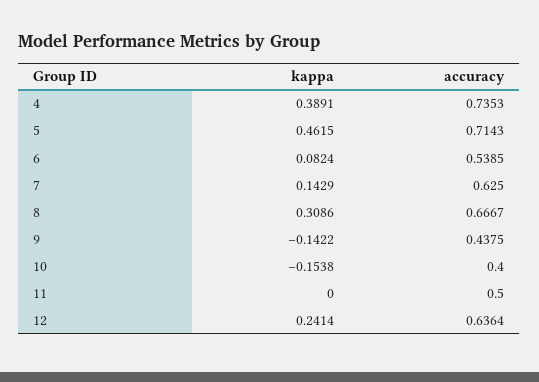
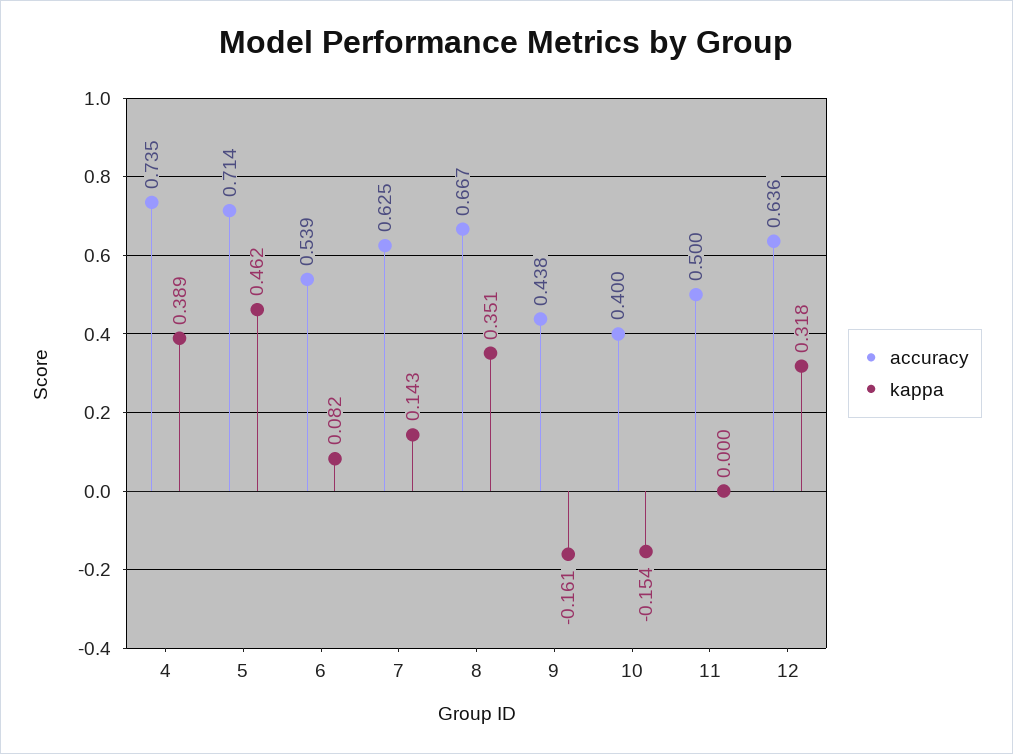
  {
    "kappa": {
      "4": 0.3891,
      "5": 0.4615,
      "6": 0.0824,
      "7": 0.1429,
-     "8": 0.3086,
+     "8": 0.351,
-     "9": -0.1422,
+     "9": -0.161,
      "10": -0.1538,
      "11": 0,
-     "12": 0.2414
+     "12": 0.318
    },
    "accuracy": {
      "4": 0.7353,
      "5": 0.7143,
      "6": 0.5385,
      "7": 0.625,
      "8": 0.6667,
      "9": 0.4375,
      "10": 0.4,
      "11": 0.5,
      "12": 0.6364
    }
  }

